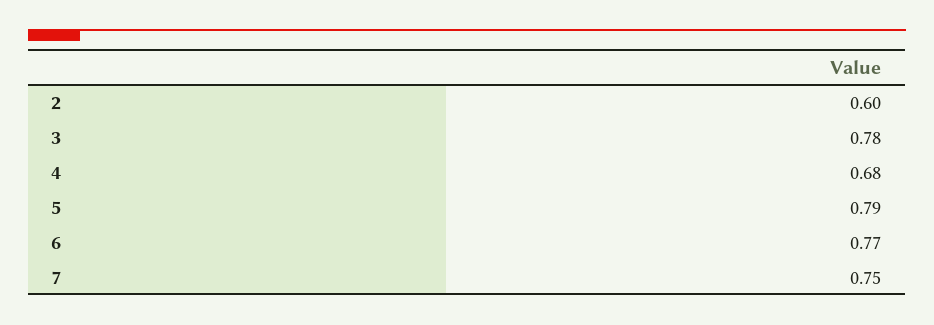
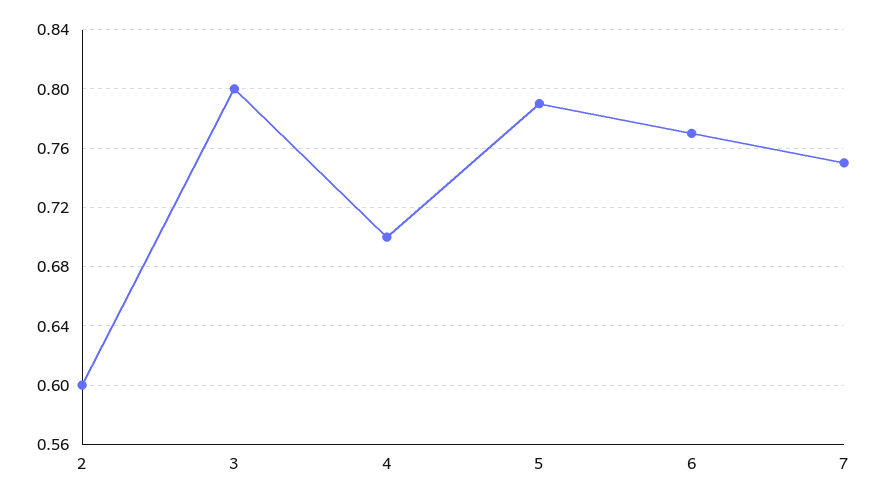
  {
    "2": 0.6,
-   "3": 0.78,
+   "3": 0.8,
-   "4": 0.68,
+   "4": 0.7,
    "5": 0.79,
    "6": 0.77,
    "7": 0.75
  }

